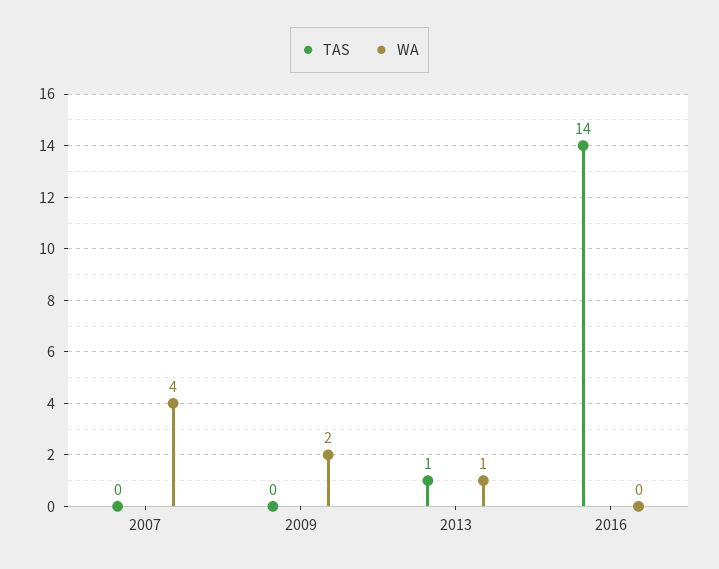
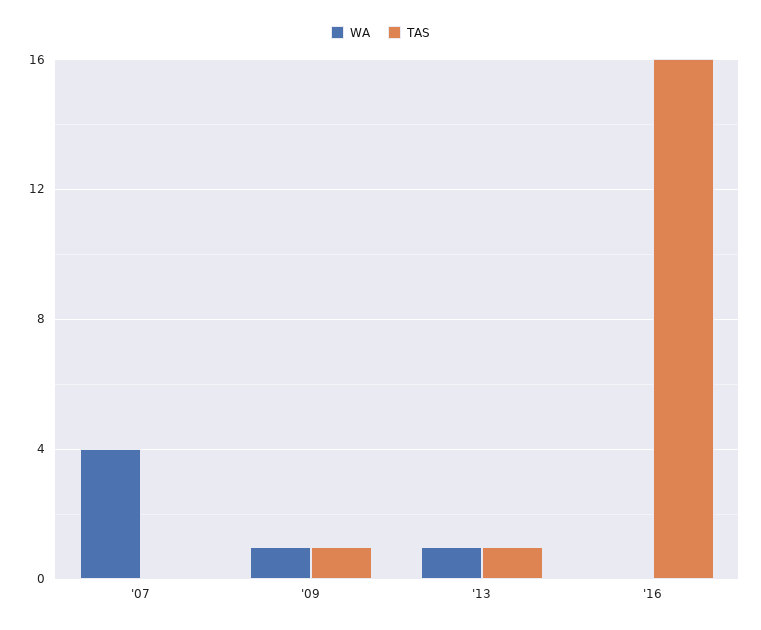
  {
    "TAS": {
      "2007": 0,
-     "2009": 0,
+     "2009": 1,
      "2013": 1,
-     "2016": 14
+     "2016": 16
    },
    "WA": {
      "2007": 4,
-     "2009": 2,
+     "2009": 1,
      "2013": 1,
      "2016": 0
    }
  }

